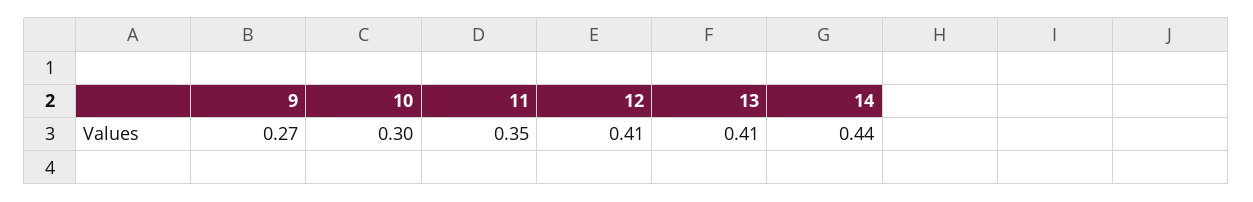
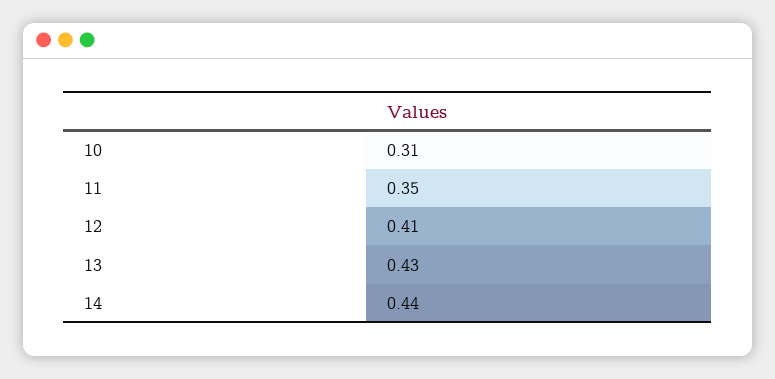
  {
-   "9": 0.27,
-   "10": 0.3,
+   "10": 0.31,
    "11": 0.35,
    "12": 0.41,
-   "13": 0.41,
+   "13": 0.43,
    "14": 0.44
  }

